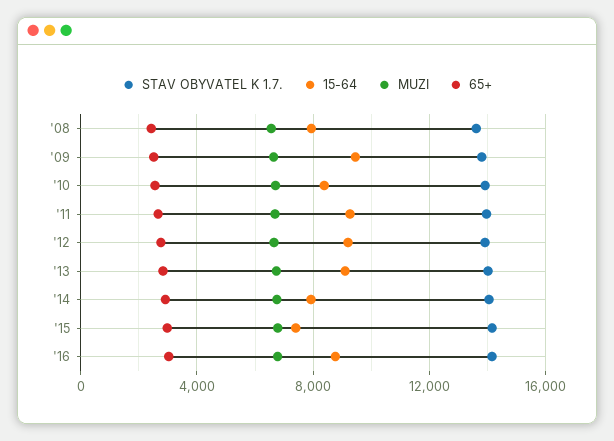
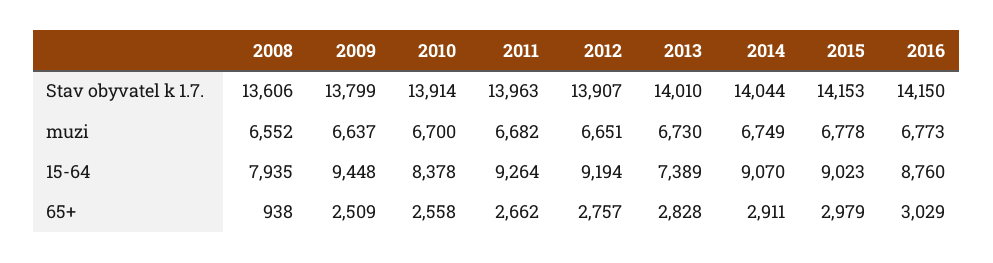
  {
    "STAV OBYVATEL K 1.7.": {
      "'08": 13606,
      "'09": 13799,
      "'10": 13914,
      "'11": 13963,
      "'12": 13907,
      "'13": 14010,
      "'14": 14044,
      "'15": 14153,
      "'16": 14150
    },
    "15-64": {
      "'08": 7935,
      "'09": 9448,
      "'10": 8378,
      "'11": 9264,
      "'12": 9194,
-     "'13": 9000,
+     "'13": 7389,
-     "'14": 8000,
+     "'14": 9070,
-     "'15": 7500,
+     "'15": 9023,
      "'16": 8760
    },
    "MUZI": {
      "'08": 6552,
      "'09": 6637,
      "'10": 6700,
      "'11": 6682,
      "'12": 6651,
      "'13": 6730,
      "'14": 6749,
      "'15": 6778,
      "'16": 6773
    },
    "65+": {
-     "'08": 2500,
+     "'08": 938,
      "'09": 2509,
      "'10": 2558,
      "'11": 2662,
      "'12": 2757,
      "'13": 2828,
      "'14": 2911,
      "'15": 2979,
      "'16": 3029
    }
  }

